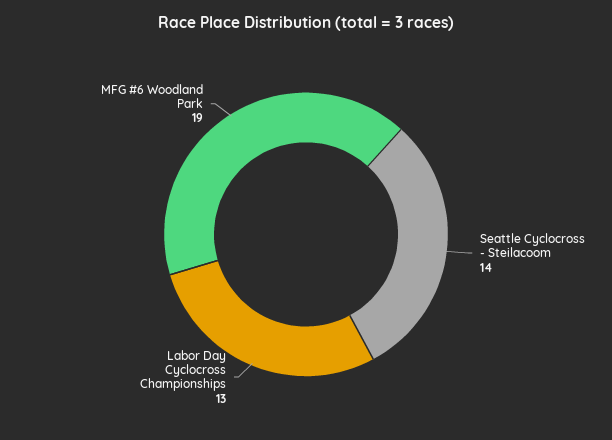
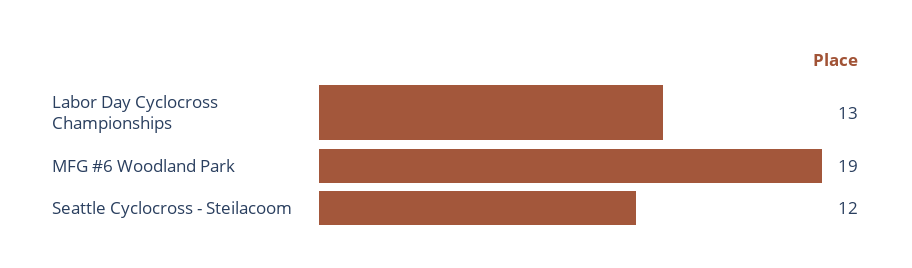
  {
-   "Seattle Cyclocross - Steilacoom": 14,
+   "Seattle Cyclocross - Steilacoom": 12,
    "Labor Day Cyclocross Championships": 13,
    "MFG #6 Woodland Park": 19
  }

